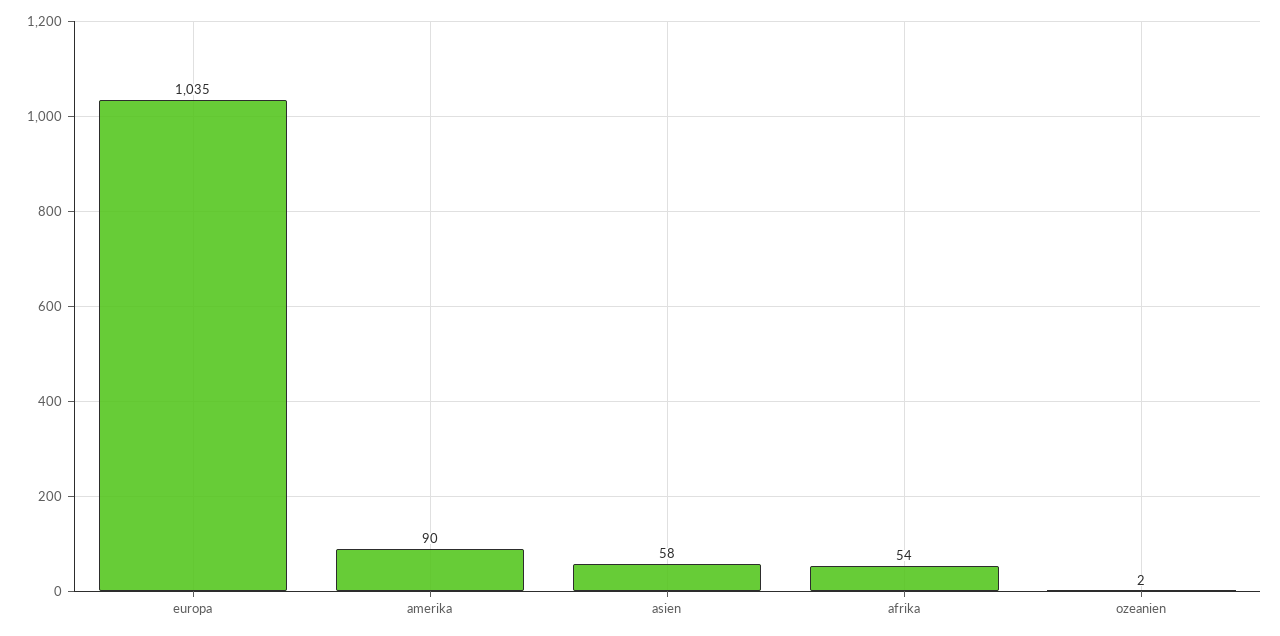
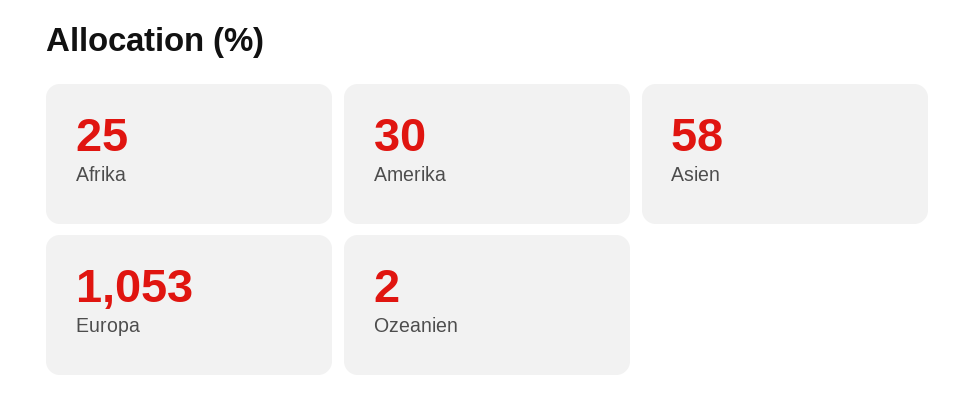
  {
-   "europa": 1035,
+   "europa": 1053,
-   "amerika": 90,
+   "amerika": 30,
    "asien": 58,
-   "afrika": 54,
+   "afrika": 25,
    "ozeanien": 2
  }

